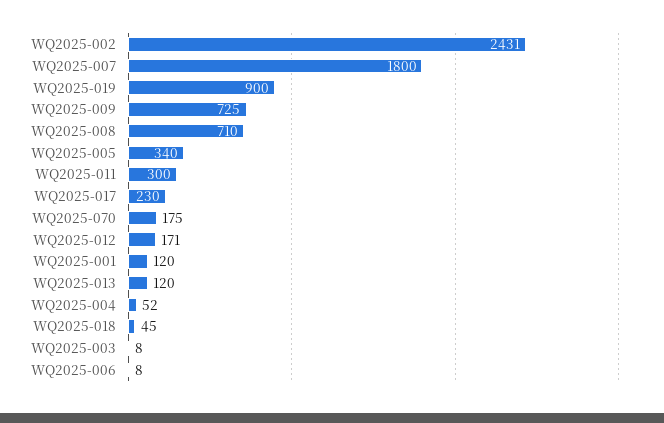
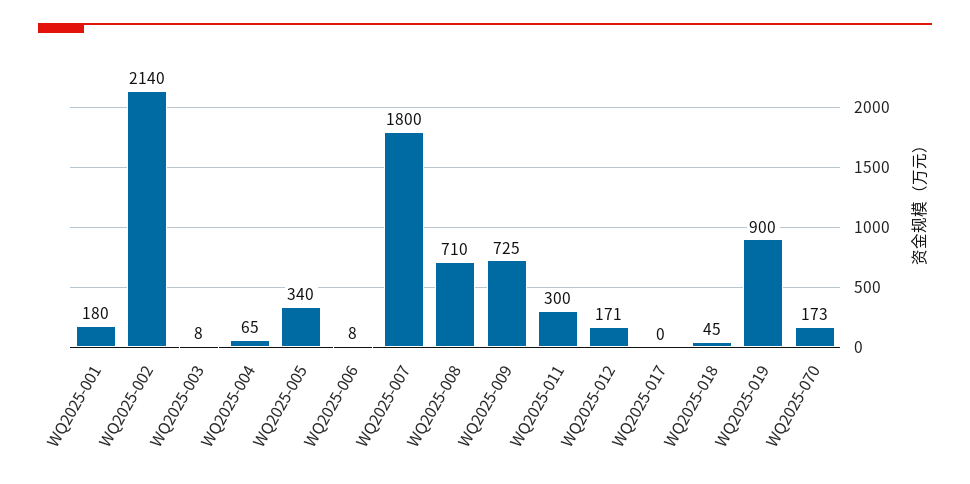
  {
-   "WQ2025-002": 2431,
+   "WQ2025-002": 2140,
    "WQ2025-007": 1800,
    "WQ2025-019": 900,
    "WQ2025-009": 725,
    "WQ2025-008": 710,
    "WQ2025-005": 340,
    "WQ2025-011": 300,
-   "WQ2025-017": 230,
+   "WQ2025-017": 0,
-   "WQ2025-070": 175,
+   "WQ2025-070": 173,
    "WQ2025-012": 171,
-   "WQ2025-001": 120,
+   "WQ2025-001": 180,
-   "WQ2025-013": 120,
-   "WQ2025-004": 52,
+   "WQ2025-004": 65,
    "WQ2025-018": 45,
    "WQ2025-003": 8,
    "WQ2025-006": 8
  }

